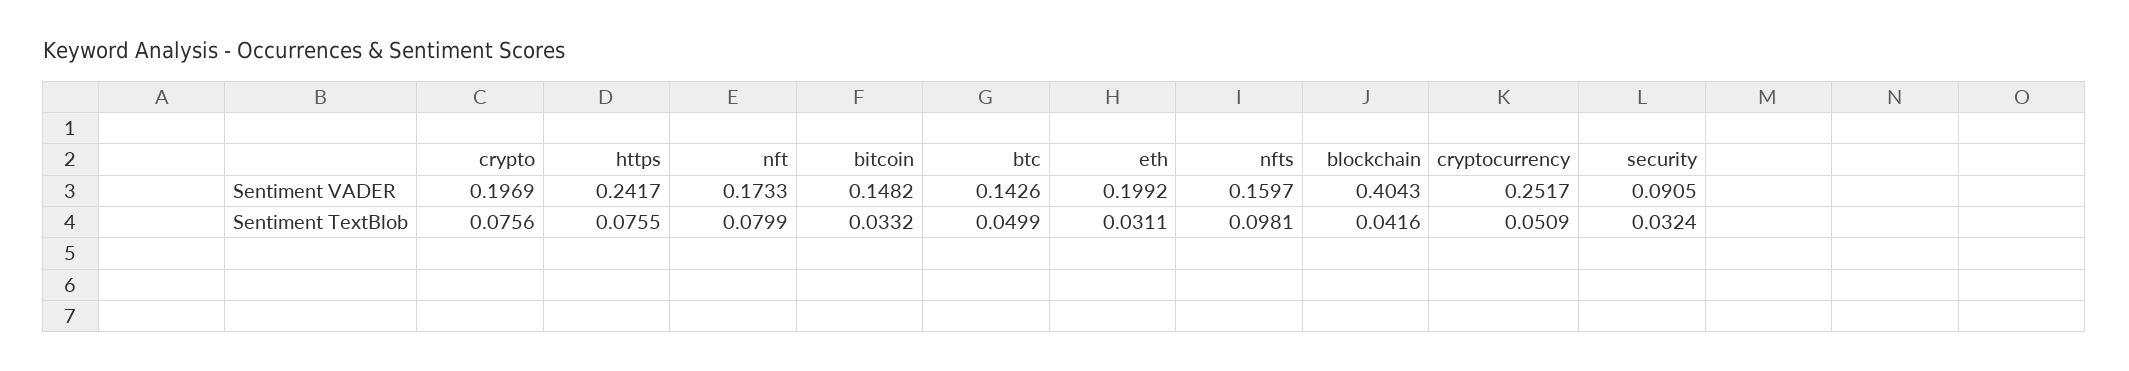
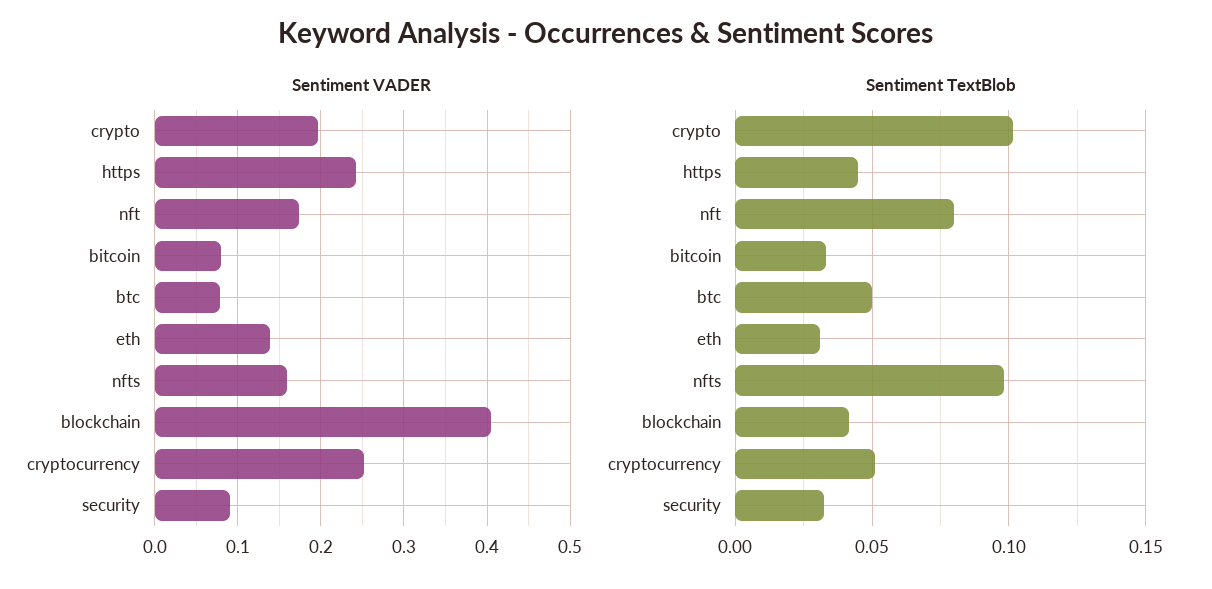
  {
    "Sentiment VADER": {
      "crypto": 0.1969,
      "https": 0.2417,
      "nft": 0.1733,
-     "bitcoin": 0.1482,
+     "bitcoin": 0.08,
-     "btc": 0.1426,
+     "btc": 0.08,
-     "eth": 0.1992,
+     "eth": 0.14,
      "nfts": 0.1597,
      "blockchain": 0.4043,
      "cryptocurrency": 0.2517,
      "security": 0.0905
    },
    "Sentiment TextBlob": {
-     "crypto": 0.0756,
+     "crypto": 0.1,
-     "https": 0.0755,
+     "https": 0.045,
      "nft": 0.0799,
      "bitcoin": 0.0332,
      "btc": 0.0499,
      "eth": 0.0311,
      "nfts": 0.0981,
      "blockchain": 0.0416,
      "cryptocurrency": 0.0509,
      "security": 0.0324
    }
  }

